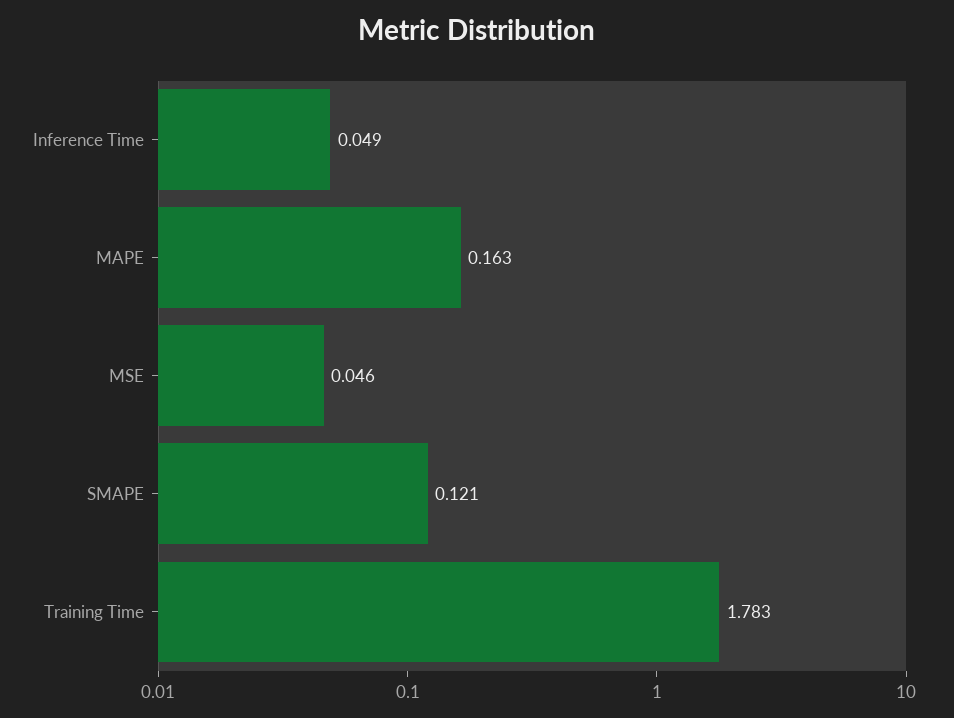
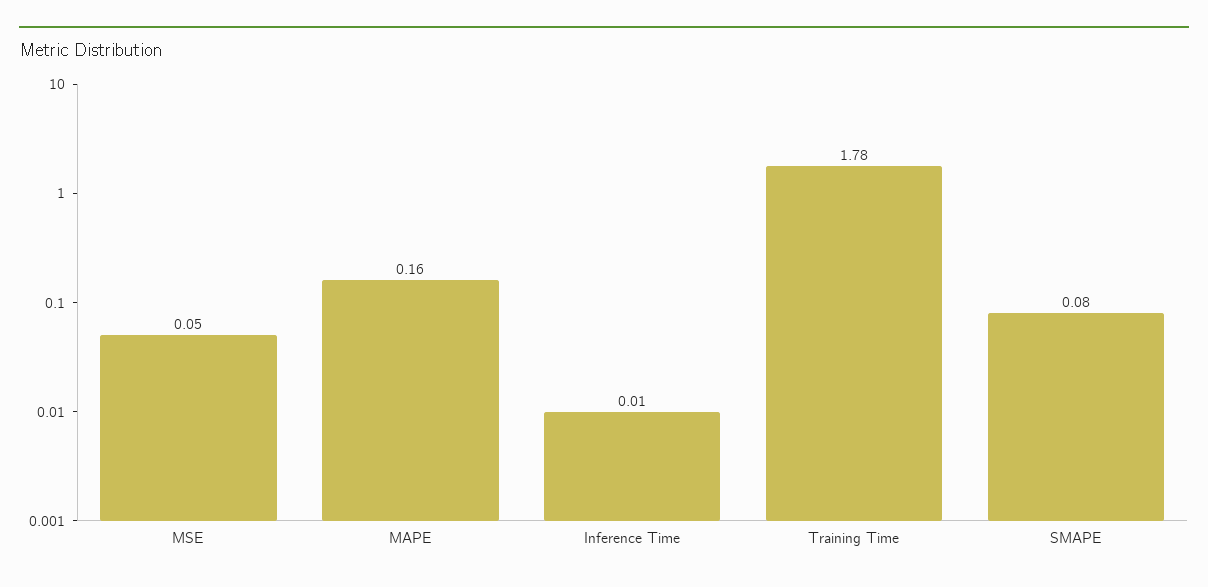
  {
-   "Inference Time": 0.049,
+   "Inference Time": 0.01,
    "MAPE": 0.163,
    "MSE": 0.046,
-   "SMAPE": 0.121,
+   "SMAPE": 0.08,
    "Training Time": 1.783
  }

